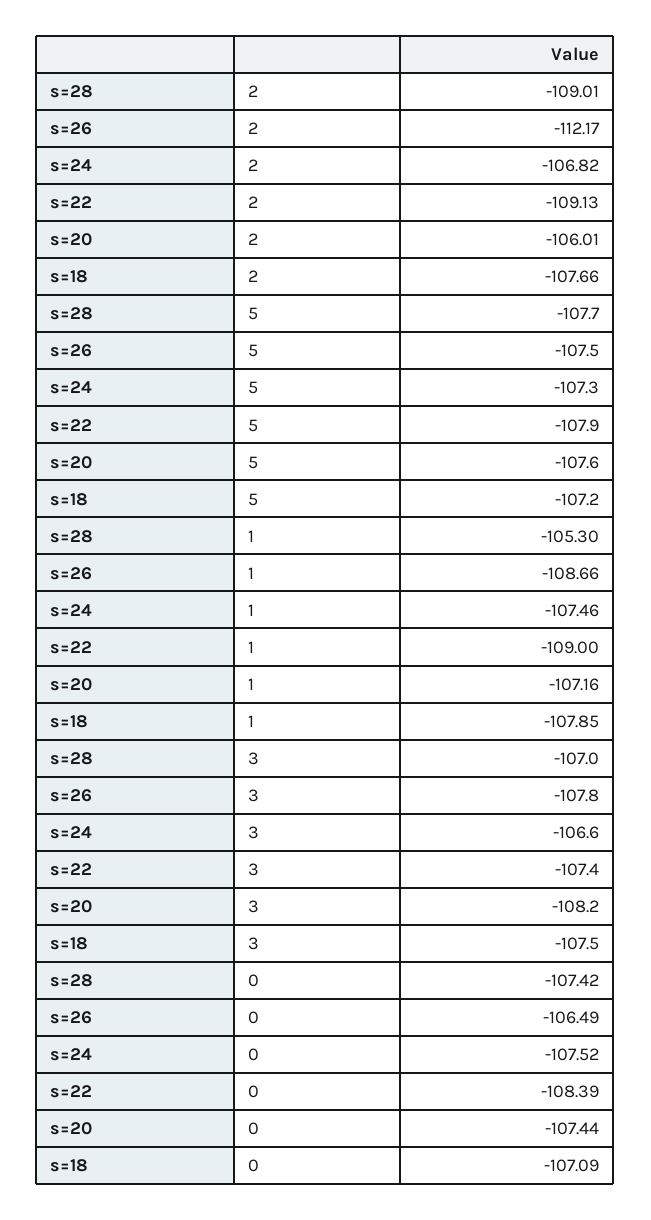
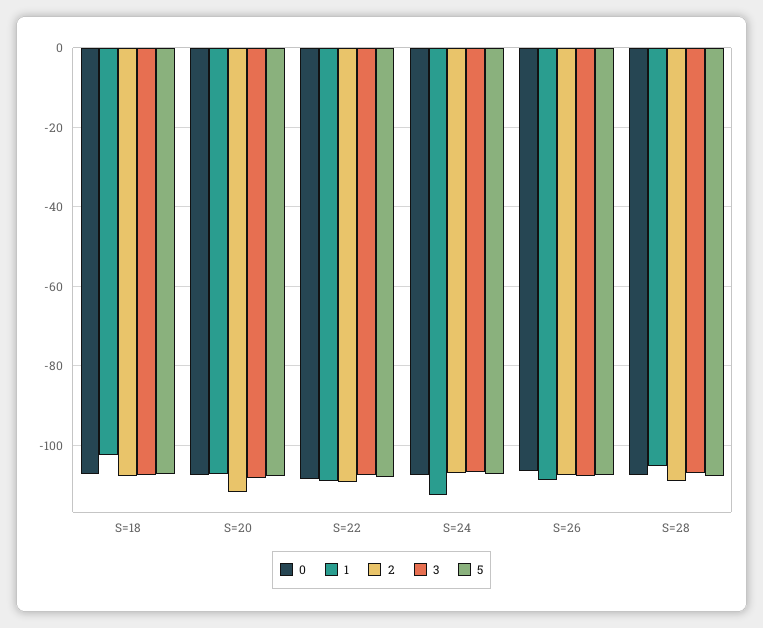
  {
    "2": {
      "s=28": -109.01,
-     "s=26": -112.17,
+     "s=26": -108,
      "s=24": -106.82,
      "s=22": -109.13,
-     "s=20": -106.01,
+     "s=20": -112,
      "s=18": -107.66
    },
    "5": {
      "s=28": -107.7,
      "s=26": -107.5,
      "s=24": -107.3,
      "s=22": -107.9,
      "s=20": -107.6,
      "s=18": -107.2
    },
    "1": {
      "s=28": -105.3,
      "s=26": -108.66,
-     "s=24": -107.46,
+     "s=24": -112,
      "s=22": -109,
      "s=20": -107.16,
-     "s=18": -107.85
+     "s=18": -102
    },
    "3": {
      "s=28": -107,
      "s=26": -107.8,
      "s=24": -106.6,
      "s=22": -107.4,
      "s=20": -108.2,
      "s=18": -107.5
    },
    "0": {
      "s=28": -107.42,
      "s=26": -106.49,
      "s=24": -107.52,
      "s=22": -108.39,
      "s=20": -107.44,
      "s=18": -107.09
    }
  }

